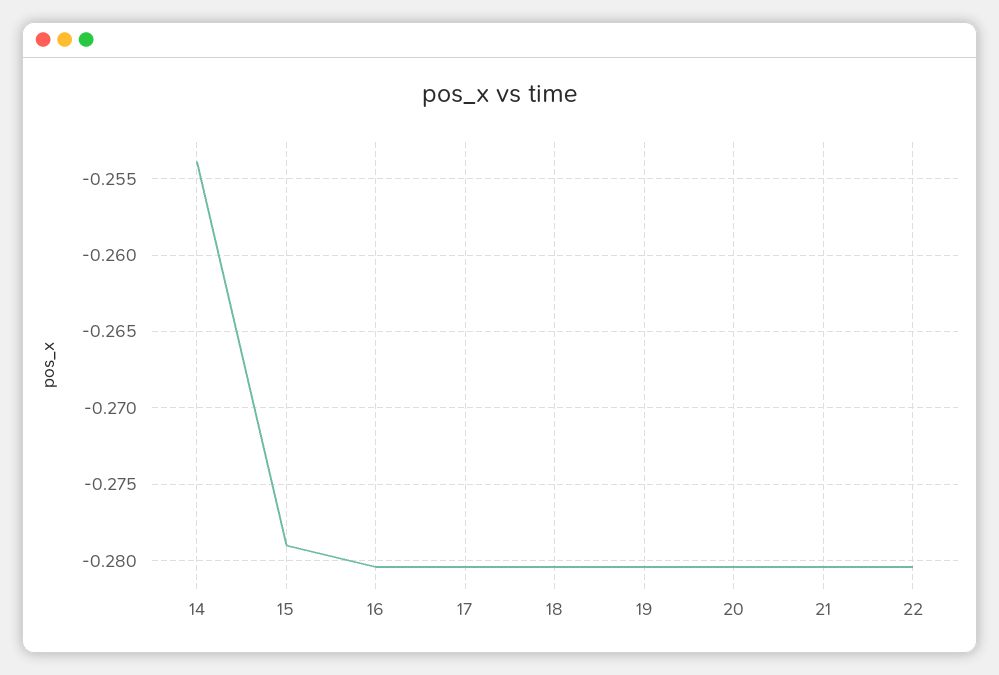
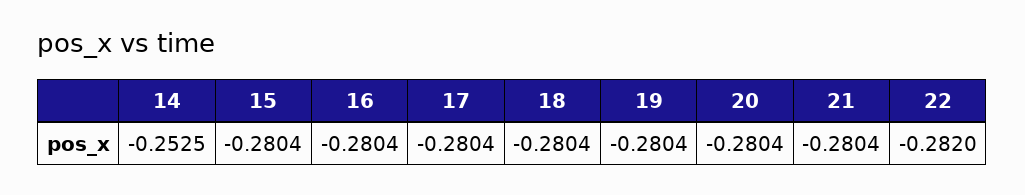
  {
-   "14": -0.254,
+   "14": -0.2525,
-   "15": -0.279,
+   "15": -0.2804,
    "16": -0.2804,
    "17": -0.2804,
    "18": -0.2804,
    "19": -0.2804,
    "20": -0.2804,
    "21": -0.2804,
-   "22": -0.2805
+   "22": -0.282
  }

